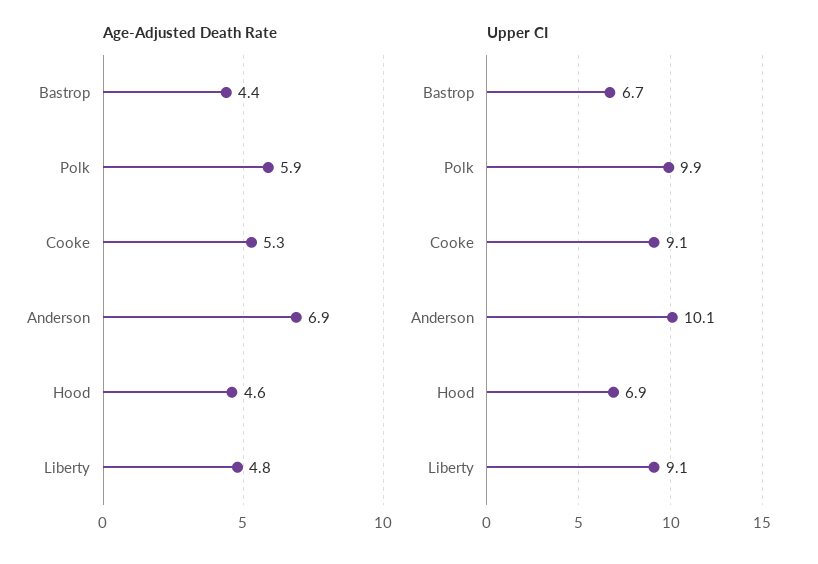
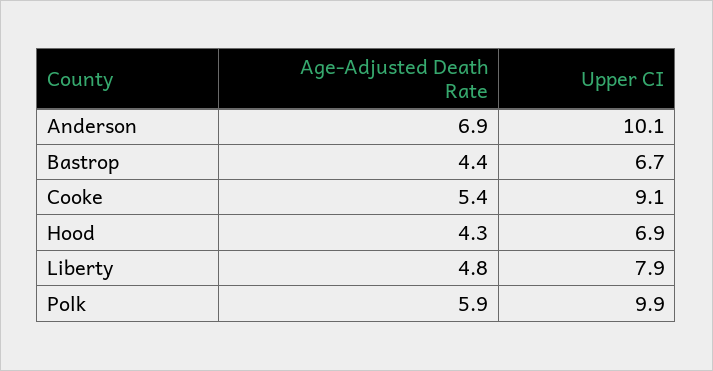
  {
    "Age-Adjusted Death Rate": {
      "Bastrop": 4.4,
      "Polk": 5.9,
-     "Cooke": 5.3,
+     "Cooke": 5.4,
      "Anderson": 6.9,
-     "Hood": 4.6,
+     "Hood": 4.3,
      "Liberty": 4.8
    },
    "Upper CI": {
      "Bastrop": 6.7,
      "Polk": 9.9,
      "Cooke": 9.1,
      "Anderson": 10.1,
      "Hood": 6.9,
-     "Liberty": 9.1
+     "Liberty": 7.9
    }
  }

